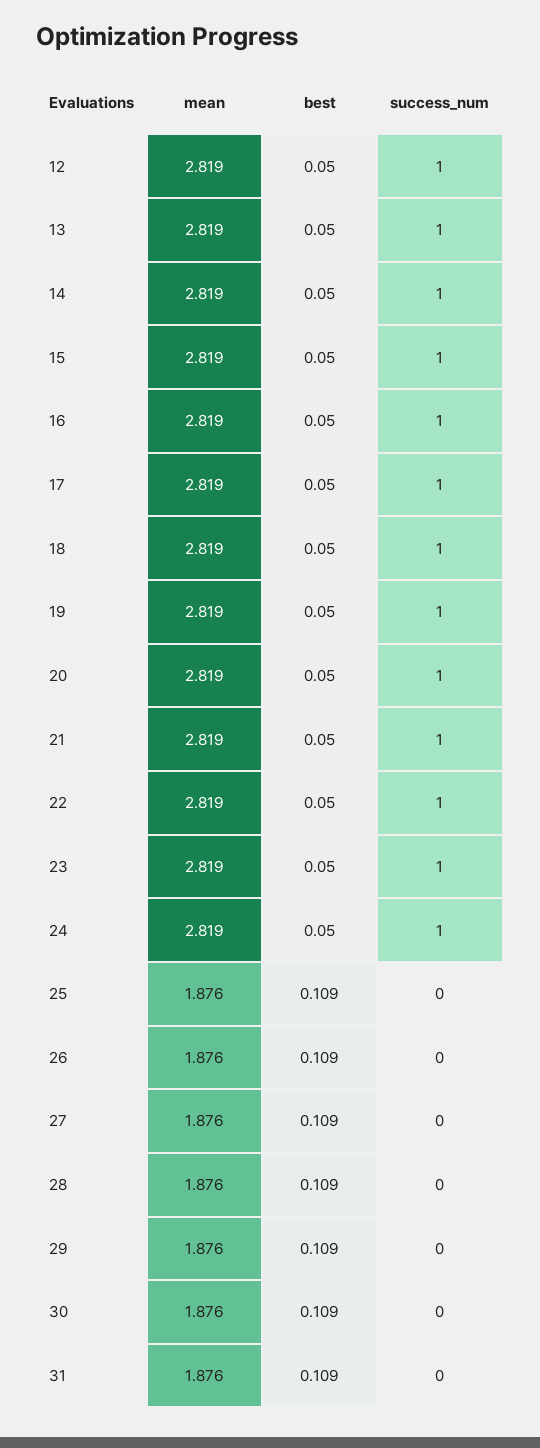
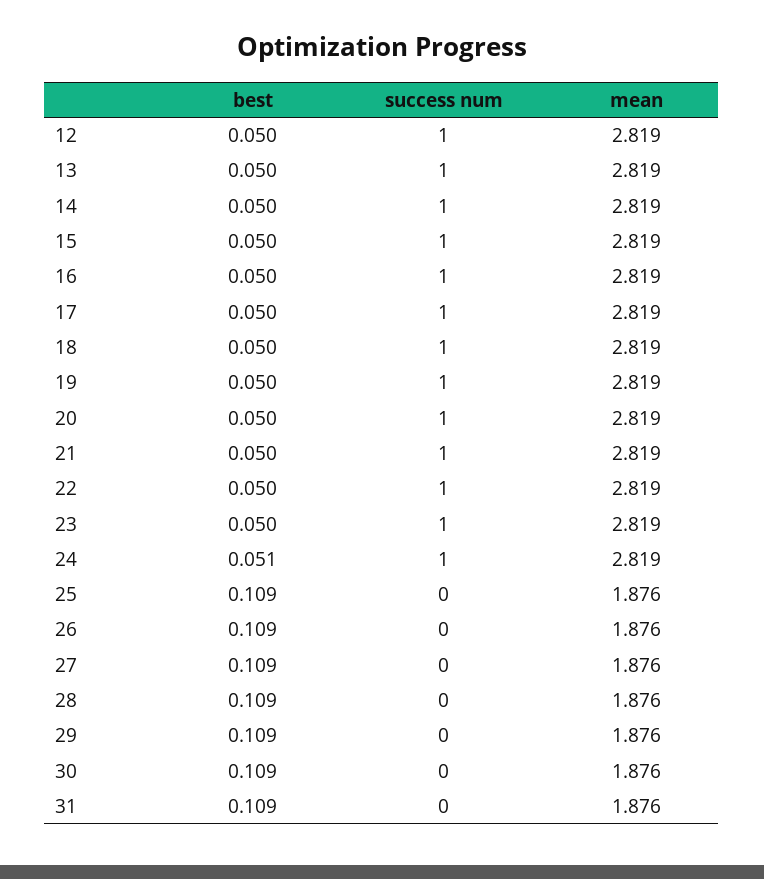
  {
    "mean": {
      "12": 2.819,
      "13": 2.819,
      "14": 2.819,
      "15": 2.819,
      "16": 2.819,
      "17": 2.819,
      "18": 2.819,
      "19": 2.819,
      "20": 2.819,
      "21": 2.819,
      "22": 2.819,
      "23": 2.819,
      "24": 2.819,
      "25": 1.876,
      "26": 1.876,
      "27": 1.876,
      "28": 1.876,
      "29": 1.876,
      "30": 1.876,
      "31": 1.876
    },
    "best": {
      "12": 0.05,
      "13": 0.05,
      "14": 0.05,
      "15": 0.05,
      "16": 0.05,
      "17": 0.05,
      "18": 0.05,
      "19": 0.05,
      "20": 0.05,
      "21": 0.05,
      "22": 0.05,
      "23": 0.05,
-     "24": 0.05,
+     "24": 0.051,
      "25": 0.109,
      "26": 0.109,
      "27": 0.109,
      "28": 0.109,
      "29": 0.109,
      "30": 0.109,
      "31": 0.109
    },
    "success_num": {
      "12": 1,
      "13": 1,
      "14": 1,
      "15": 1,
      "16": 1,
      "17": 1,
      "18": 1,
      "19": 1,
      "20": 1,
      "21": 1,
      "22": 1,
      "23": 1,
      "24": 1,
      "25": 0,
      "26": 0,
      "27": 0,
      "28": 0,
      "29": 0,
      "30": 0,
      "31": 0
    }
  }

